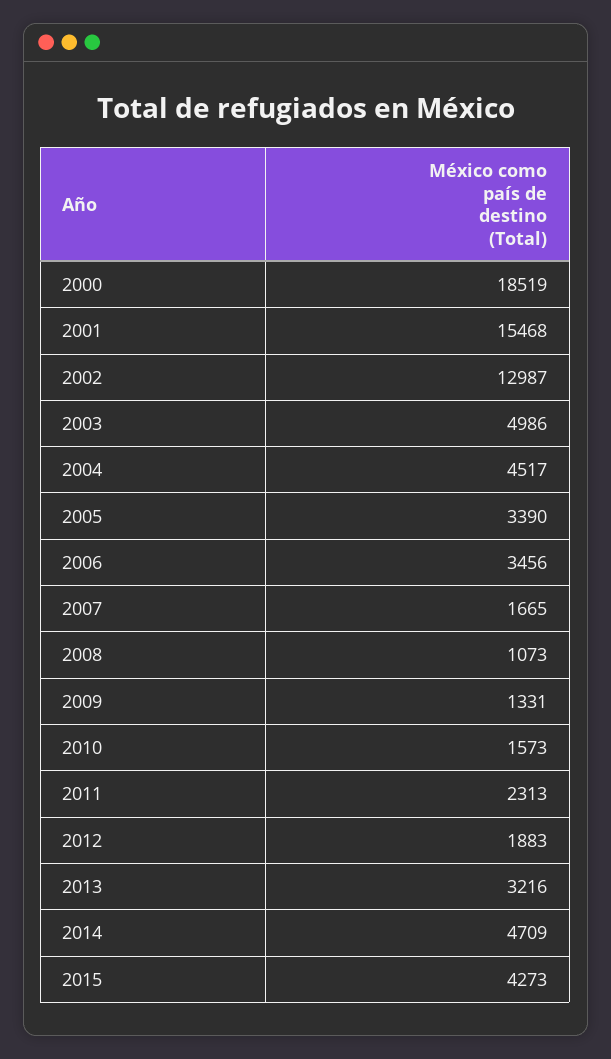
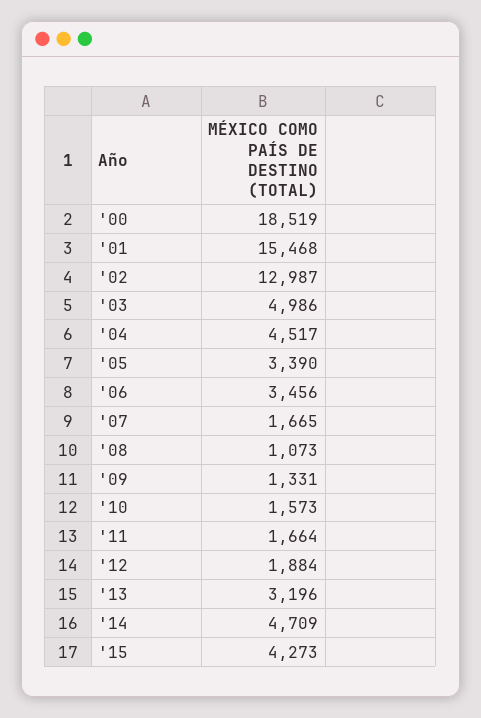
  {
    "2000": 18519,
    "2001": 15468,
    "2002": 12987,
    "2003": 4986,
    "2004": 4517,
    "2005": 3390,
    "2006": 3456,
    "2007": 1665,
    "2008": 1073,
    "2009": 1331,
    "2010": 1573,
-   "2011": 2313,
+   "2011": 1664,
-   "2012": 1883,
+   "2012": 1884,
-   "2013": 3216,
+   "2013": 3196,
    "2014": 4709,
    "2015": 4273
  }

